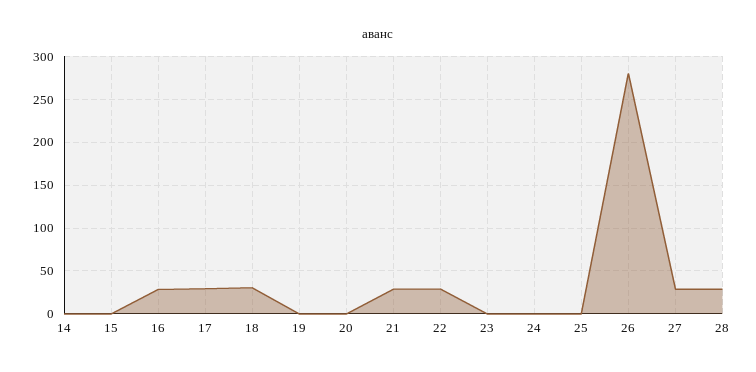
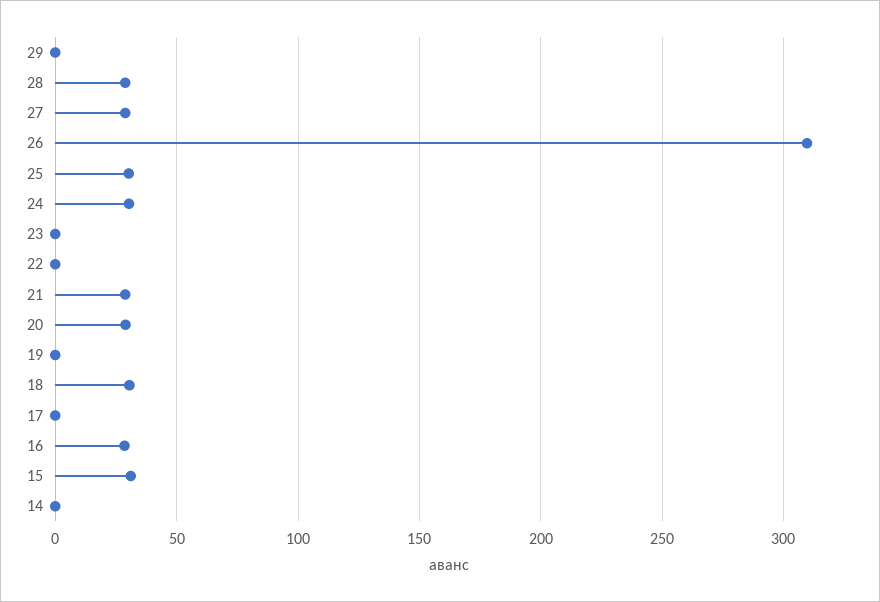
  {
    "14": 0,
-   "15": 0,
+   "15": 30,
    "16": 30,
-   "17": 30,
+   "17": 0,
    "18": 30,
    "19": 0,
-   "20": 0,
+   "20": 30,
    "21": 30,
-   "22": 30,
+   "22": 0,
    "23": 0,
-   "24": 0,
+   "24": 30,
-   "25": 0,
+   "25": 30,
-   "26": 280,
+   "26": 310,
    "27": 30,
-   "28": 30
+   "28": 30,
+   "29": 0
  }

